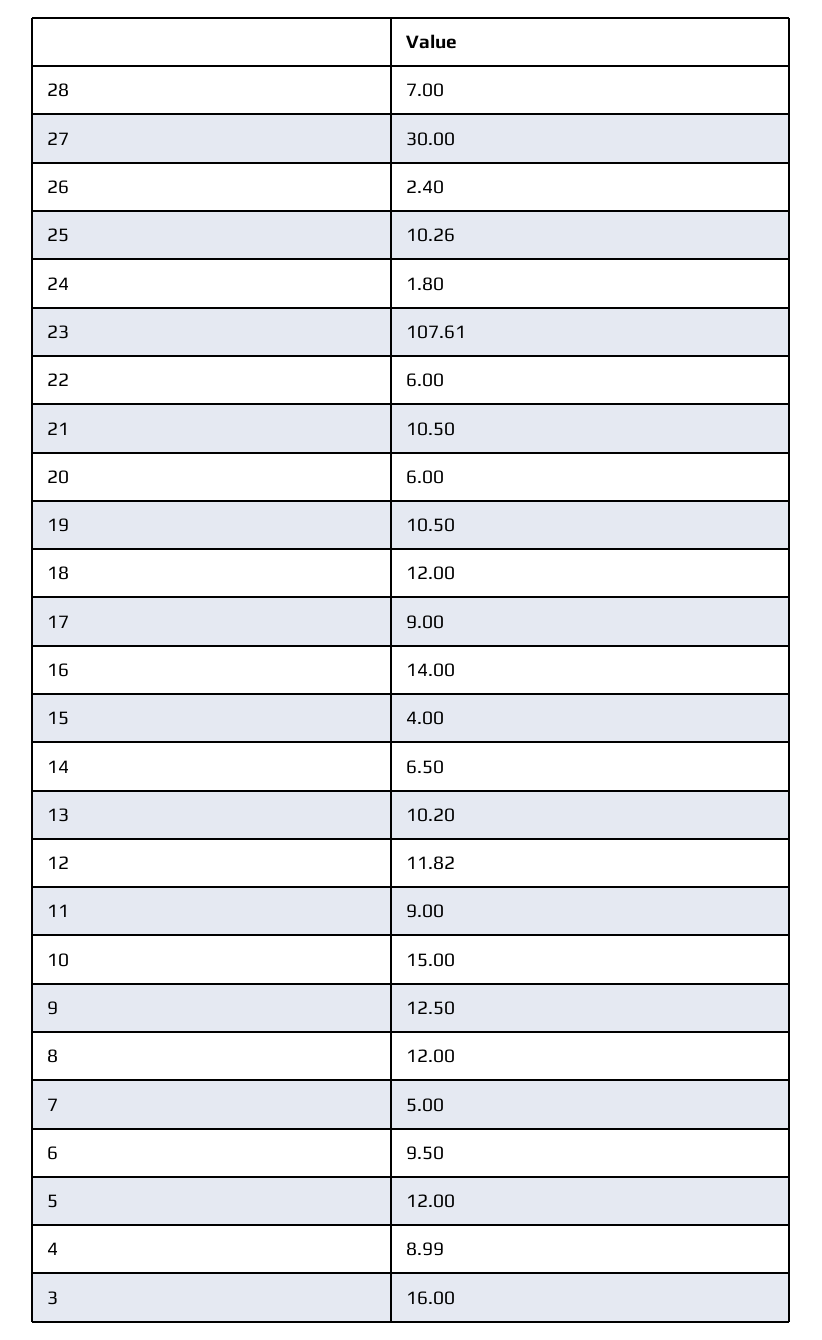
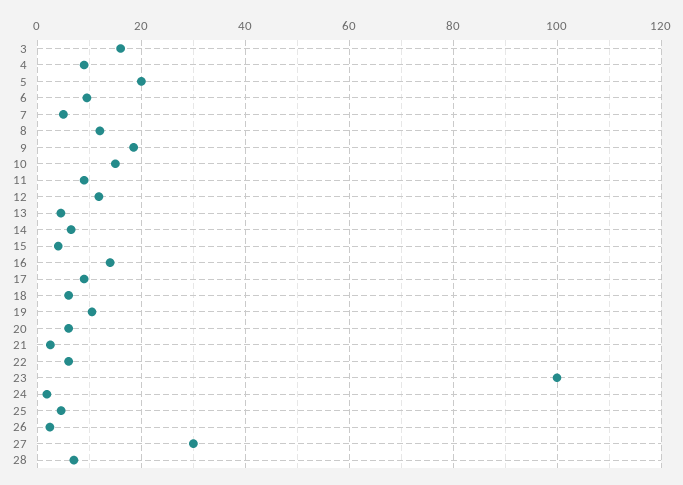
  {
    "28": 7,
    "27": 30,
    "26": 2.4,
-   "25": 10.26,
+   "25": 4,
    "24": 1.8,
-   "23": 107.61,
+   "23": 100,
    "22": 6,
-   "21": 10.5,
+   "21": 2,
    "20": 6,
    "19": 10.5,
-   "18": 12,
+   "18": 6,
    "17": 9,
    "16": 14,
    "15": 4,
    "14": 6.5,
-   "13": 10.2,
+   "13": 4,
    "12": 11.82,
    "11": 9,
    "10": 15,
-   "9": 12.5,
+   "9": 18,
    "8": 12,
    "7": 5,
    "6": 9.5,
-   "5": 12,
+   "5": 20,
    "4": 8.99,
    "3": 16
  }

